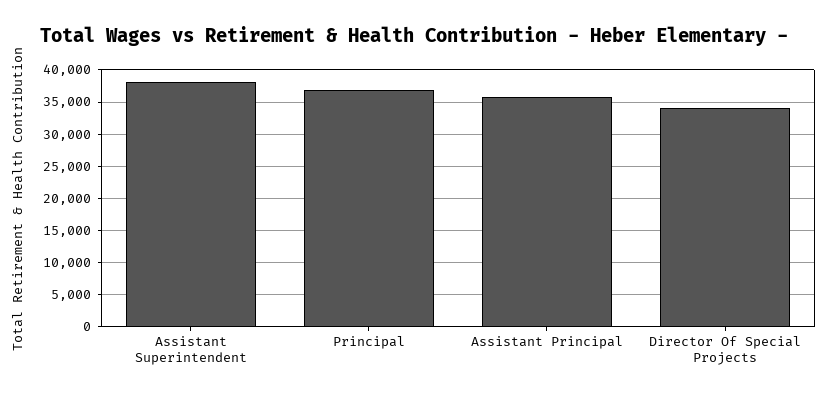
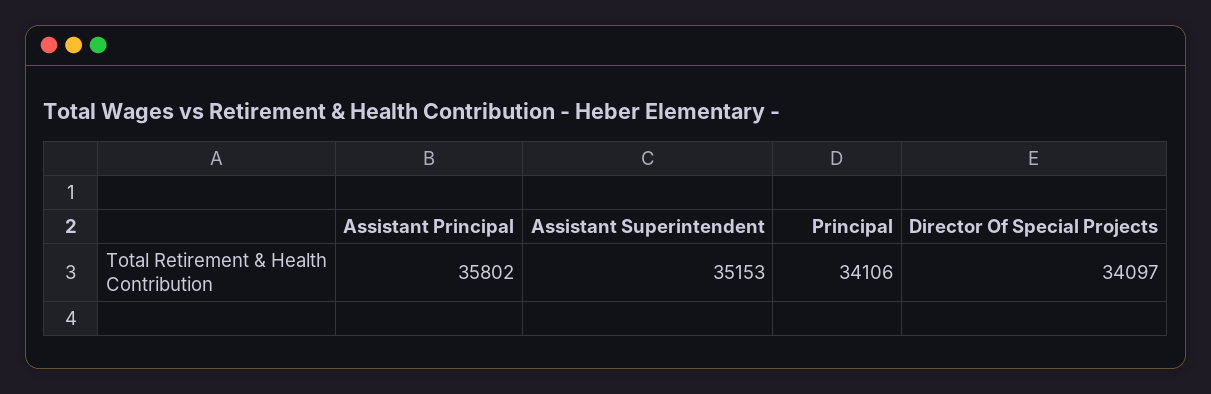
  {
-   "Assistant Superintendent": 38000,
+   "Assistant Superintendent": 35153,
-   "Principal": 37000,
+   "Principal": 34106,
    "Assistant Principal": 35802,
    "Director Of Special Projects": 34097
  }

